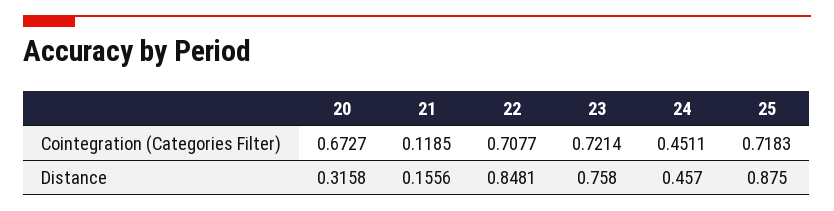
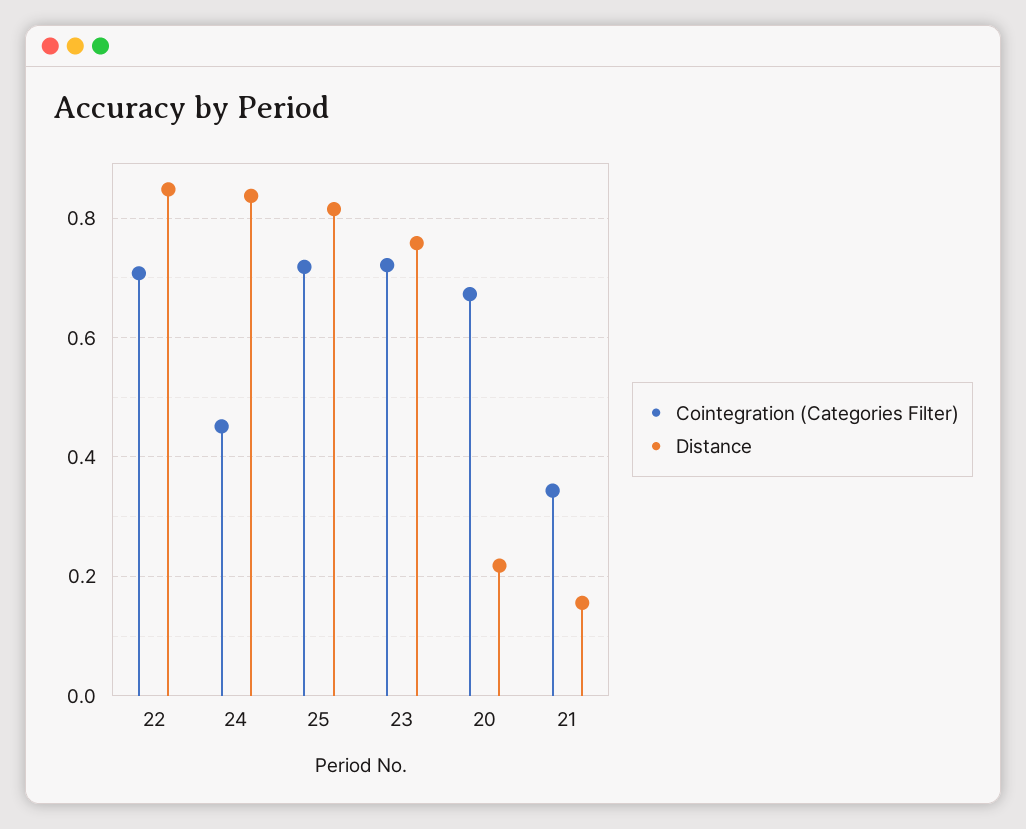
  {
    "Cointegration (Categories Filter)": {
      "20": 0.6727,
-     "21": 0.1185,
+     "21": 0.34,
      "22": 0.7077,
      "23": 0.7214,
      "24": 0.4511,
      "25": 0.7183
    },
    "Distance": {
-     "20": 0.3158,
+     "20": 0.22,
      "21": 0.1556,
      "22": 0.8481,
      "23": 0.758,
-     "24": 0.457,
+     "24": 0.84,
-     "25": 0.875
+     "25": 0.82
    }
  }

